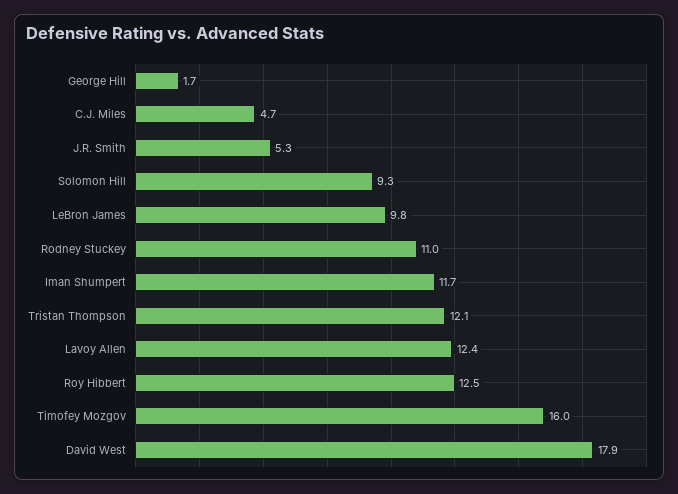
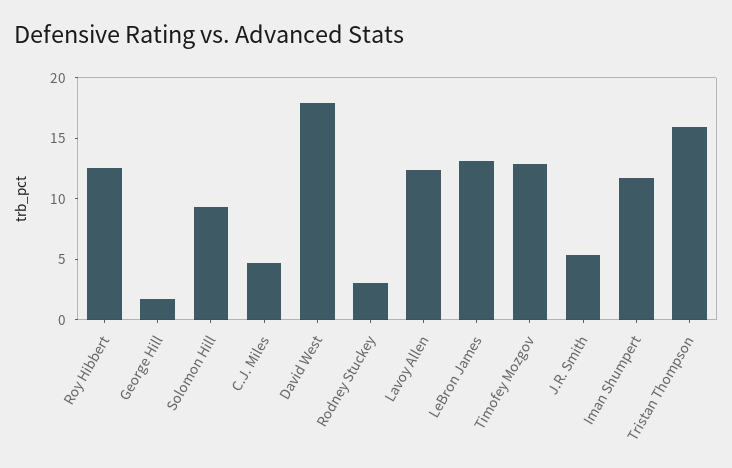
  {
    "George Hill": 1.7,
    "C.J. Miles": 4.7,
    "J.R. Smith": 5.3,
    "Solomon Hill": 9.3,
-   "LeBron James": 9.8,
+   "LeBron James": 13,
-   "Rodney Stuckey": 11,
+   "Rodney Stuckey": 3,
    "Iman Shumpert": 11.7,
-   "Tristan Thompson": 12.1,
+   "Tristan Thompson": 16,
    "Lavoy Allen": 12.4,
    "Roy Hibbert": 12.5,
-   "Timofey Mozgov": 16,
+   "Timofey Mozgov": 13,
    "David West": 17.9
  }

